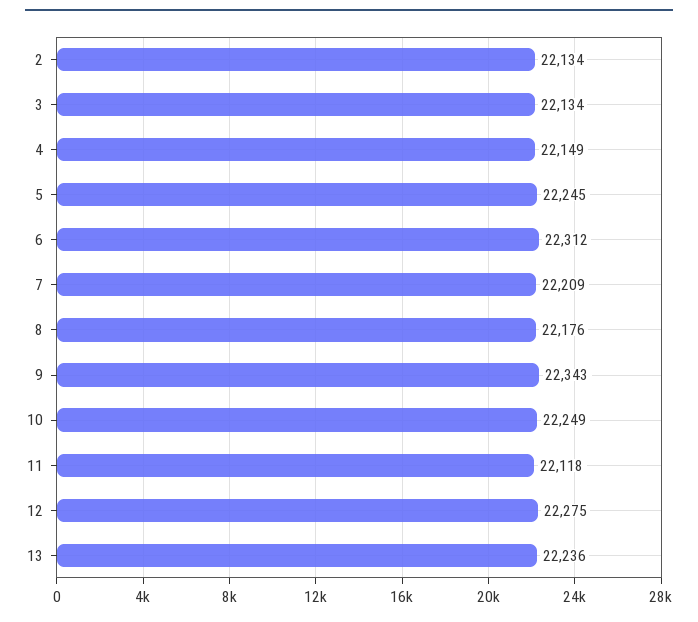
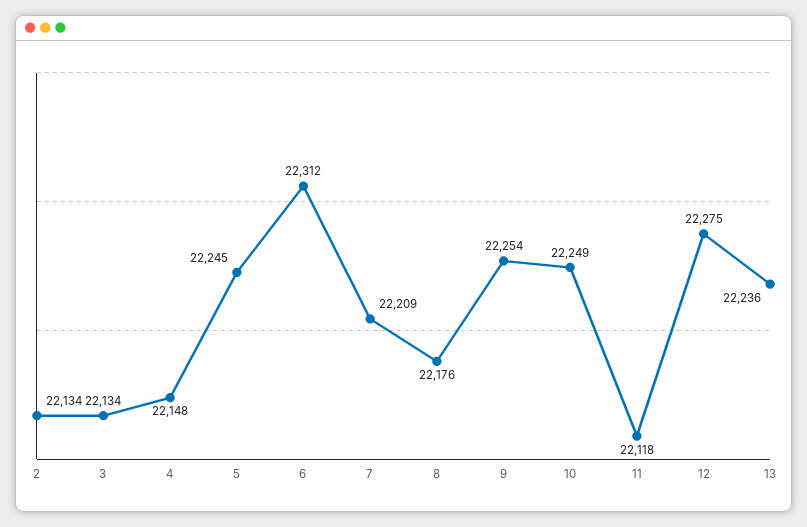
  {
    "2": 22134,
    "3": 22134,
-   "4": 22149,
+   "4": 22148,
    "5": 22245,
    "6": 22312,
    "7": 22209,
    "8": 22176,
-   "9": 22343,
+   "9": 22254,
    "10": 22249,
    "11": 22118,
    "12": 22275,
    "13": 22236
  }

